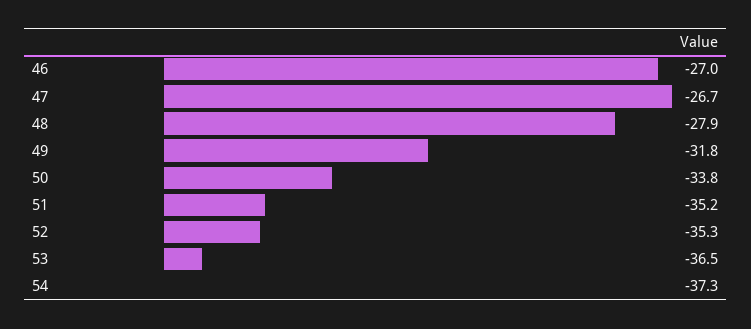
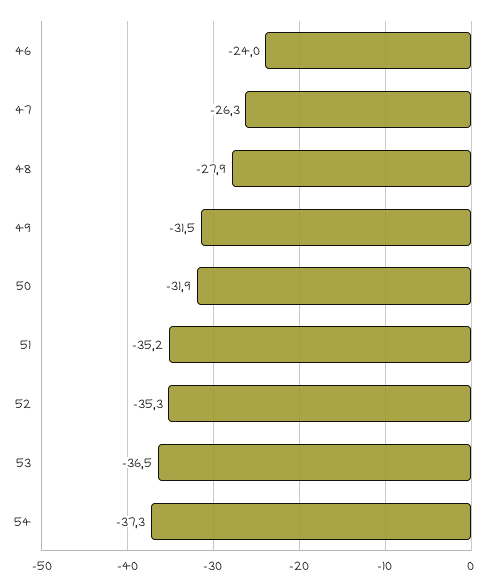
  {
-   "46": -27,
+   "46": -24,
-   "47": -26.7,
+   "47": -26.3,
    "48": -27.9,
-   "49": -31.8,
+   "49": -31.5,
-   "50": -33.8,
+   "50": -31.9,
    "51": -35.2,
    "52": -35.3,
    "53": -36.5,
    "54": -37.3
  }

